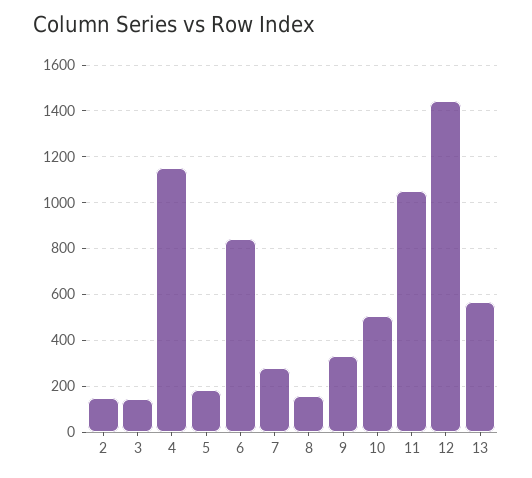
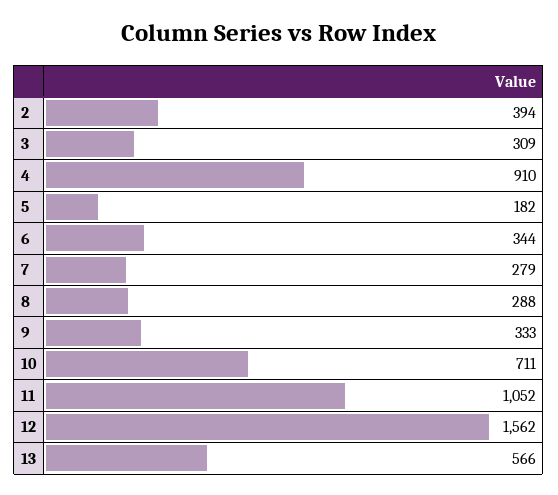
  {
-   "2": 150,
+   "2": 394,
-   "3": 150,
+   "3": 309,
-   "4": 1150,
+   "4": 910,
    "5": 182,
-   "6": 850,
+   "6": 344,
    "7": 279,
-   "8": 150,
+   "8": 288,
    "9": 333,
-   "10": 500,
+   "10": 711,
    "11": 1052,
-   "12": 1450,
+   "12": 1562,
    "13": 566
  }

